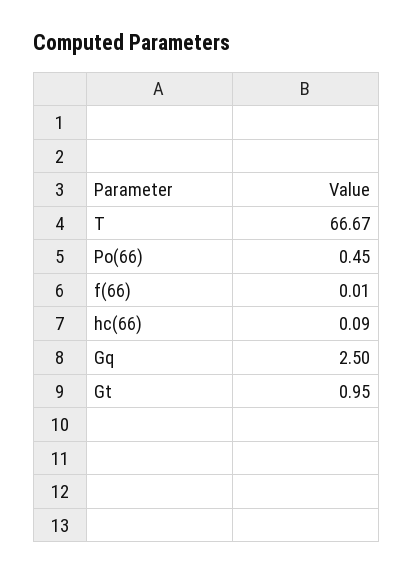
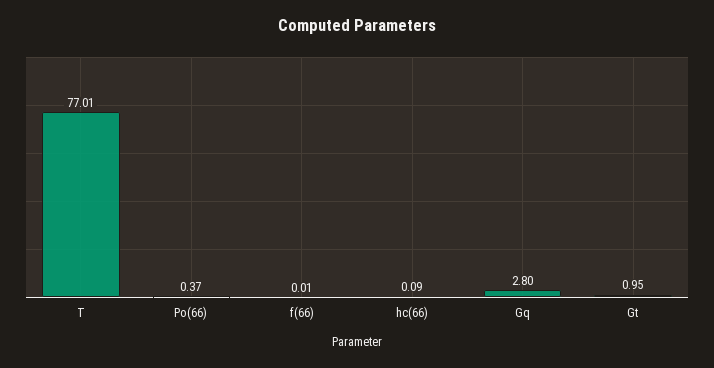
  {
-   "T": 66.67,
+   "T": 77.01,
-   "Po(66)": 0.45,
+   "Po(66)": 0.37,
    "f(66)": 0.01,
    "hc(66)": 0.09,
-   "Gq": 2.5,
+   "Gq": 2.8,
    "Gt": 0.95
  }

